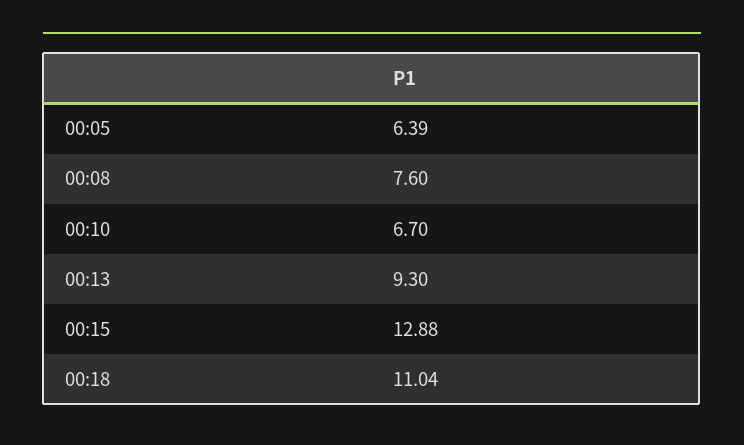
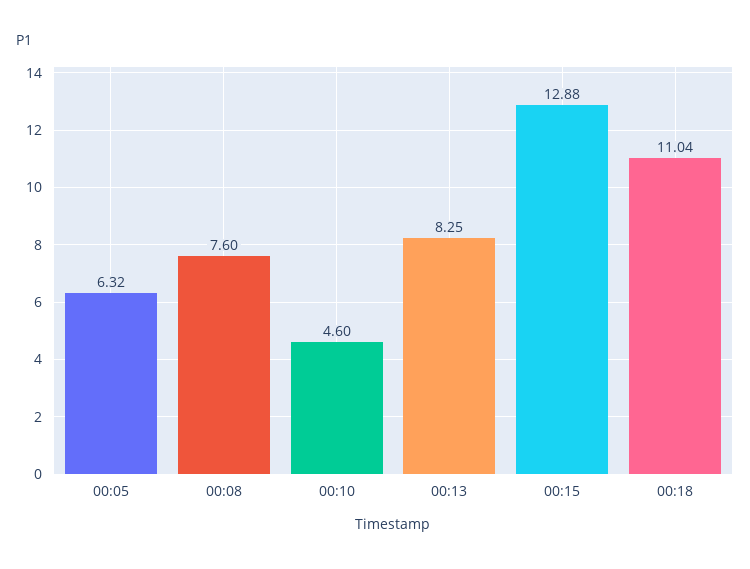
  {
-   "00:05": 6.39,
+   "00:05": 6.32,
    "00:08": 7.6,
-   "00:10": 6.7,
+   "00:10": 4.6,
-   "00:13": 9.3,
+   "00:13": 8.25,
    "00:15": 12.88,
    "00:18": 11.04
  }

